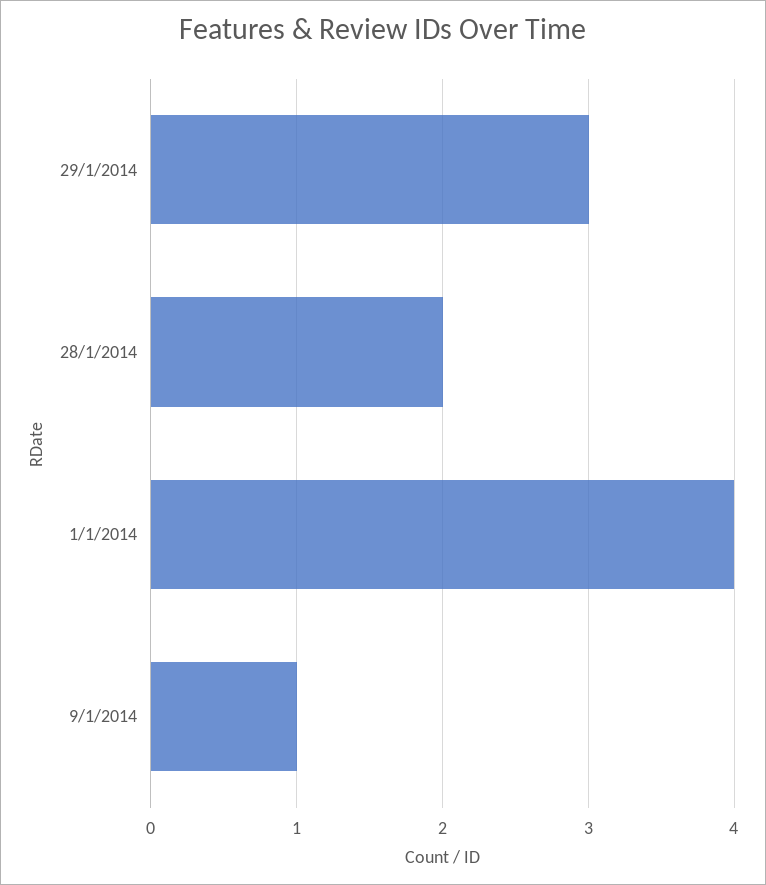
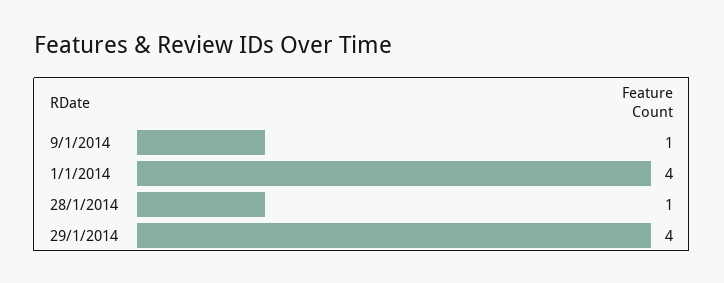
  {
-   "29/1/2014": 3,
+   "29/1/2014": 4,
-   "28/1/2014": 2,
+   "28/1/2014": 1,
    "1/1/2014": 4,
    "9/1/2014": 1
  }

